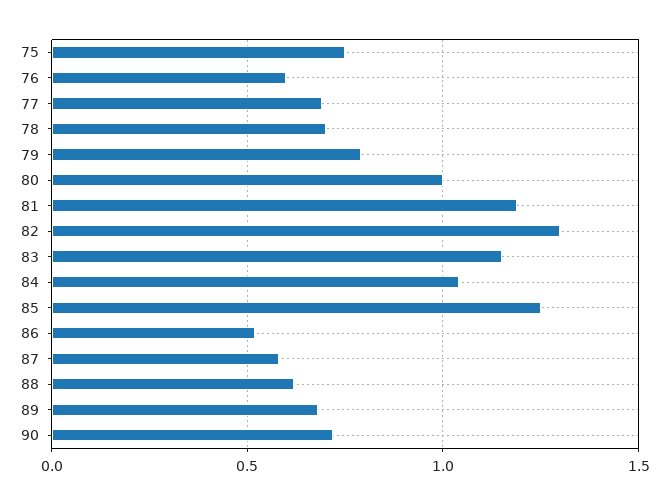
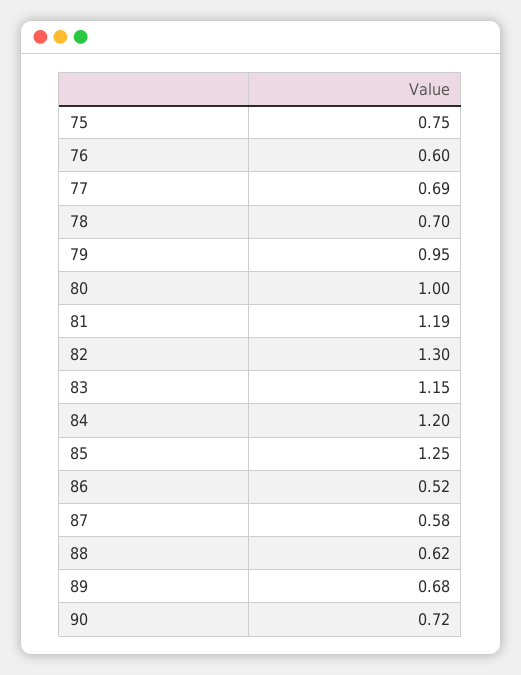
  {
    "75": 0.75,
    "76": 0.6,
    "77": 0.69,
    "78": 0.7,
-   "79": 0.8,
+   "79": 0.95,
    "80": 1,
    "81": 1.19,
    "82": 1.3,
    "83": 1.15,
-   "84": 1.05,
+   "84": 1.2,
    "85": 1.25,
    "86": 0.52,
    "87": 0.58,
    "88": 0.62,
    "89": 0.68,
    "90": 0.72
  }

